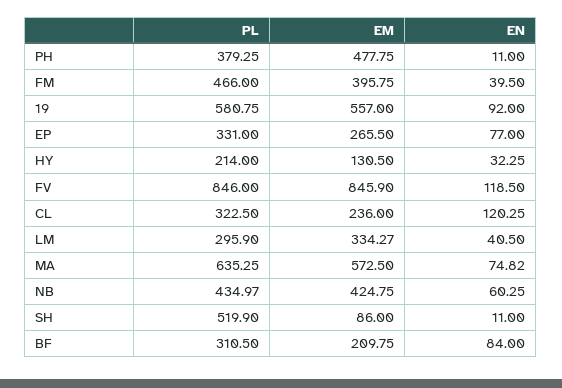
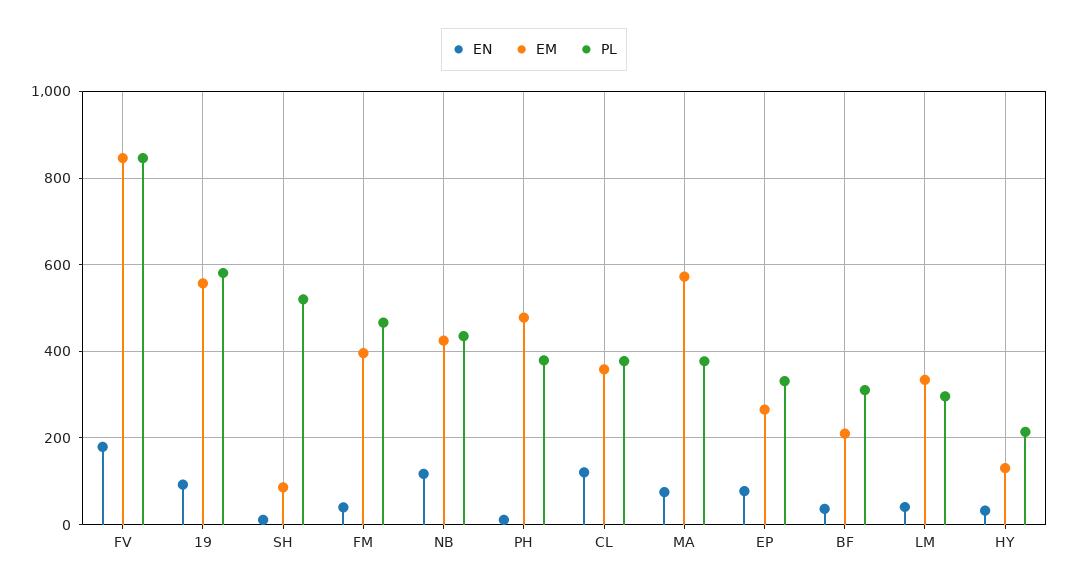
  {
    "PL": {
      "PH": 379.25,
      "FM": 466,
      "19": 580.75,
      "EP": 331,
      "HY": 214,
      "FV": 846,
-     "CL": 322.5,
+     "CL": 380,
      "LM": 295.9,
-     "MA": 635.25,
+     "MA": 380,
      "NB": 434.97,
      "SH": 519.9,
      "BF": 310.5
    },
    "EM": {
      "PH": 477.75,
      "FM": 395.75,
      "19": 557,
      "EP": 265.5,
      "HY": 130.5,
      "FV": 845.9,
-     "CL": 236,
+     "CL": 360,
      "LM": 334.27,
      "MA": 572.5,
      "NB": 424.75,
      "SH": 86,
      "BF": 209.75
    },
    "EN": {
      "PH": 11,
      "FM": 39.5,
      "19": 92,
      "EP": 77,
      "HY": 32.25,
-     "FV": 118.5,
+     "FV": 180,
      "CL": 120.25,
      "LM": 40.5,
      "MA": 74.82,
-     "NB": 60.25,
+     "NB": 120,
      "SH": 11,
-     "BF": 84
+     "BF": 40
    }
  }

